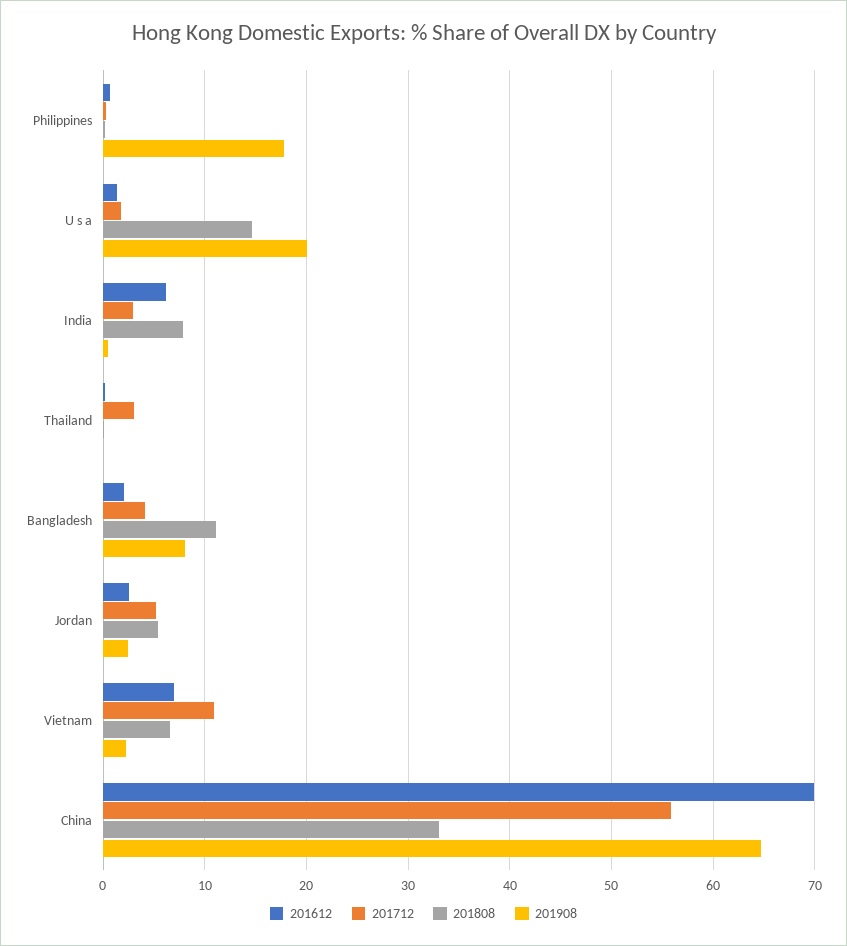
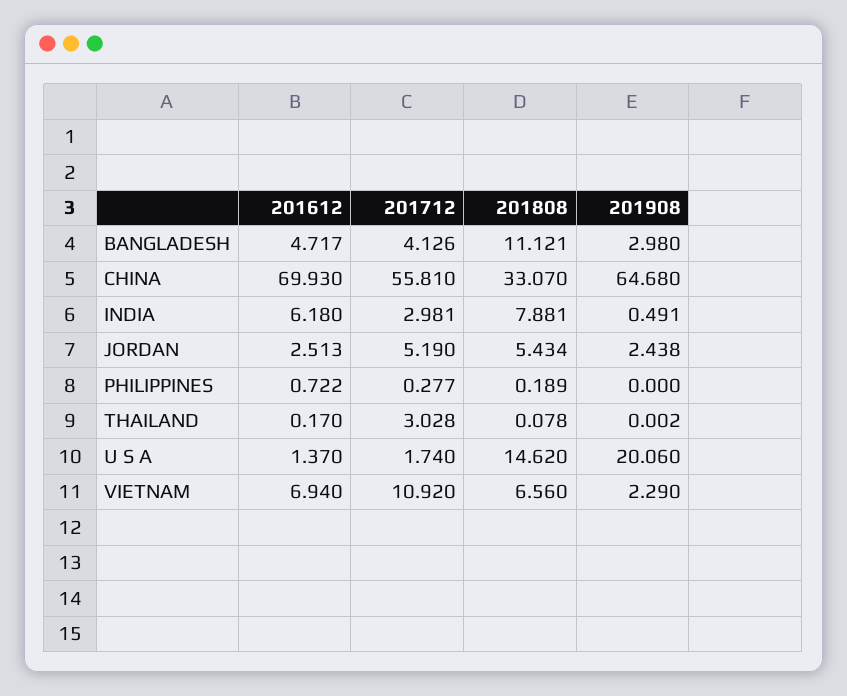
  {
    "201612": {
      "Philippines": 0.722,
      "U s a": 1.37,
      "India": 6.18,
      "Thailand": 0.17,
-     "Bangladesh": 2,
+     "Bangladesh": 4.717,
      "Jordan": 2.513,
      "Vietnam": 6.94,
      "China": 69.93
    },
    "201712": {
      "Philippines": 0.277,
      "U s a": 1.74,
      "India": 2.981,
      "Thailand": 3.028,
      "Bangladesh": 4.126,
      "Jordan": 5.19,
      "Vietnam": 10.92,
      "China": 55.81
    },
    "201808": {
      "Philippines": 0.189,
      "U s a": 14.62,
      "India": 7.881,
      "Thailand": 0.078,
      "Bangladesh": 11.121,
      "Jordan": 5.434,
      "Vietnam": 6.56,
      "China": 33.07
    },
    "201908": {
-     "Philippines": 18,
+     "Philippines": 0,
      "U s a": 20.06,
      "India": 0.491,
      "Thailand": 0.002,
-     "Bangladesh": 8,
+     "Bangladesh": 2.98,
      "Jordan": 2.438,
      "Vietnam": 2.29,
      "China": 64.68
    }
  }

